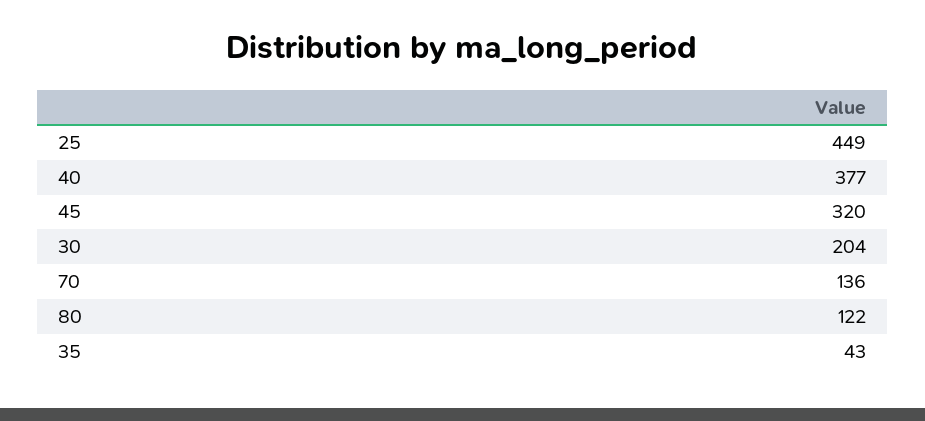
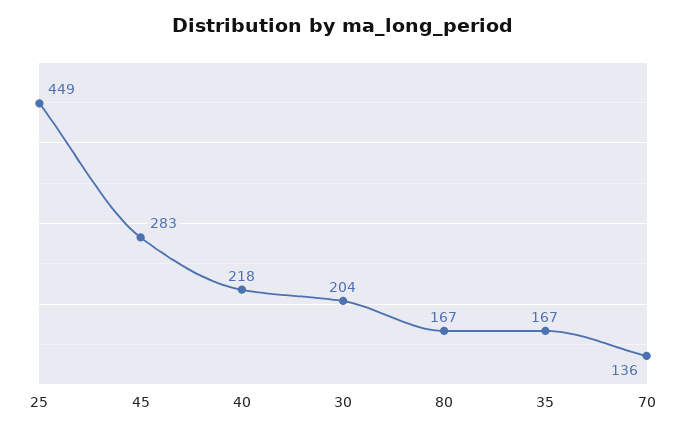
  {
    "25": 449,
-   "40": 377,
+   "40": 218,
-   "45": 320,
+   "45": 283,
    "30": 204,
    "70": 136,
-   "80": 122,
+   "80": 167,
-   "35": 43
+   "35": 167
  }

